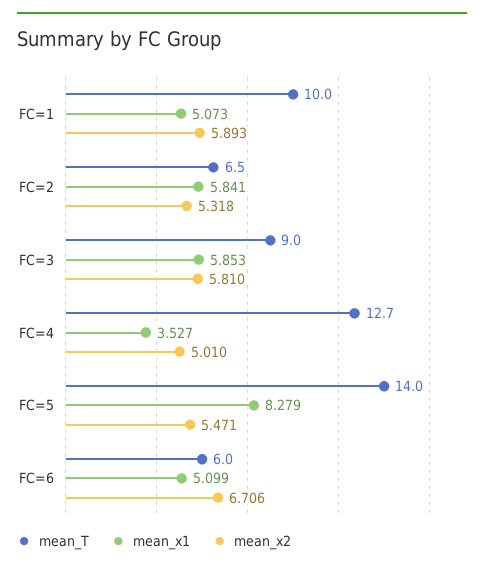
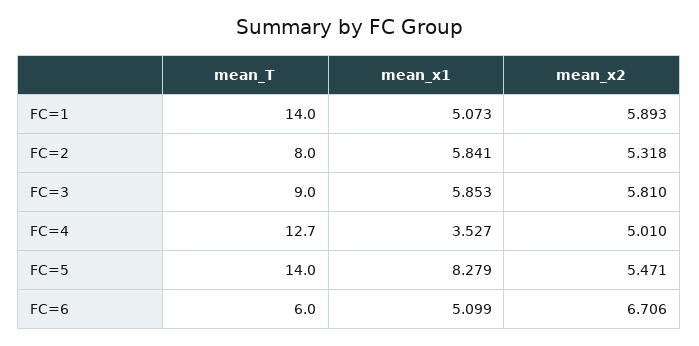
  {
    "mean_T": {
-     "FC=1": 10,
+     "FC=1": 14,
-     "FC=2": 6.5,
+     "FC=2": 8,
      "FC=3": 9,
      "FC=4": 12.7,
      "FC=5": 14,
      "FC=6": 6
    },
    "mean_x1": {
      "FC=1": 5.073,
      "FC=2": 5.841,
      "FC=3": 5.853,
      "FC=4": 3.527,
      "FC=5": 8.279,
      "FC=6": 5.099
    },
    "mean_x2": {
      "FC=1": 5.893,
      "FC=2": 5.318,
      "FC=3": 5.81,
      "FC=4": 5.01,
      "FC=5": 5.471,
      "FC=6": 6.706
    }
  }

